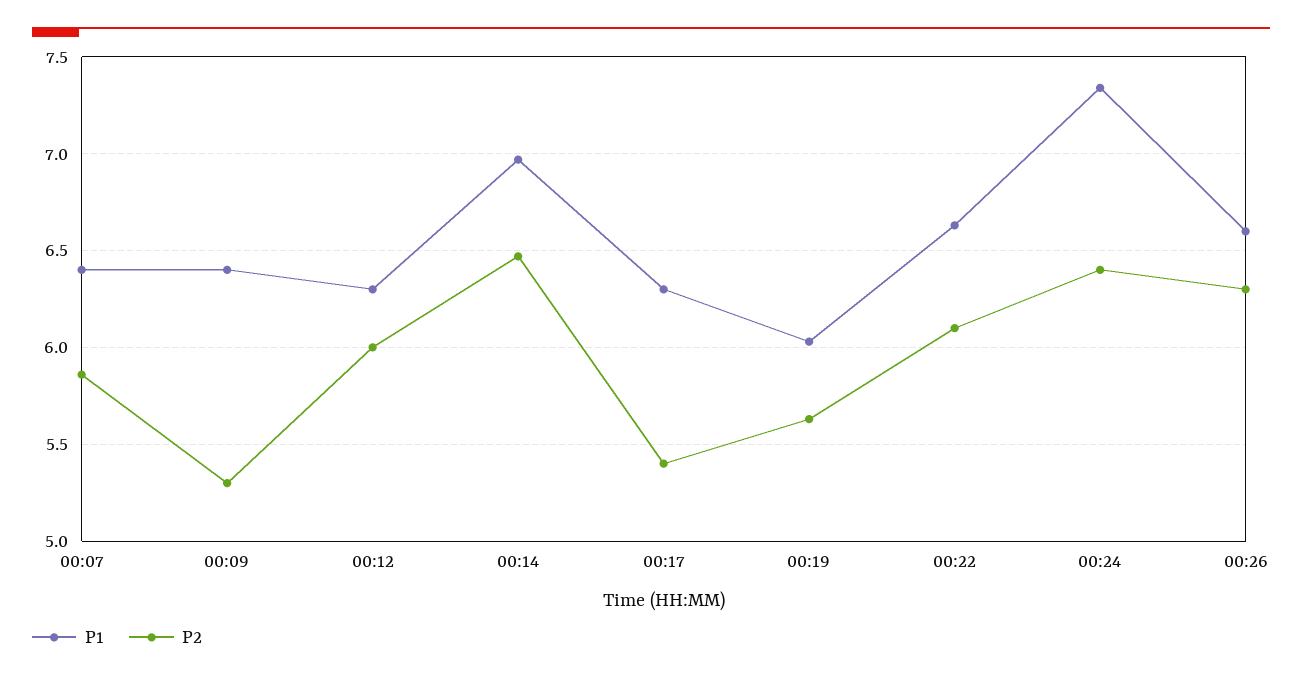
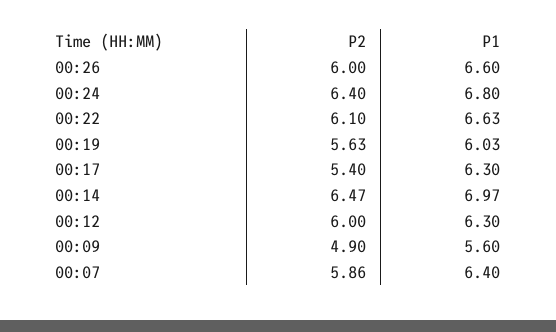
  {
    "P1": {
      "00:07": 6.4,
-     "00:09": 6.4,
+     "00:09": 5.6,
      "00:12": 6.3,
      "00:14": 6.97,
      "00:17": 6.3,
      "00:19": 6.03,
      "00:22": 6.63,
-     "00:24": 7.35,
+     "00:24": 6.8,
      "00:26": 6.6
    },
    "P2": {
      "00:07": 5.86,
-     "00:09": 5.3,
+     "00:09": 4.9,
      "00:12": 6,
      "00:14": 6.47,
      "00:17": 5.4,
      "00:19": 5.63,
      "00:22": 6.1,
      "00:24": 6.4,
-     "00:26": 6.3
+     "00:26": 6
    }
  }

